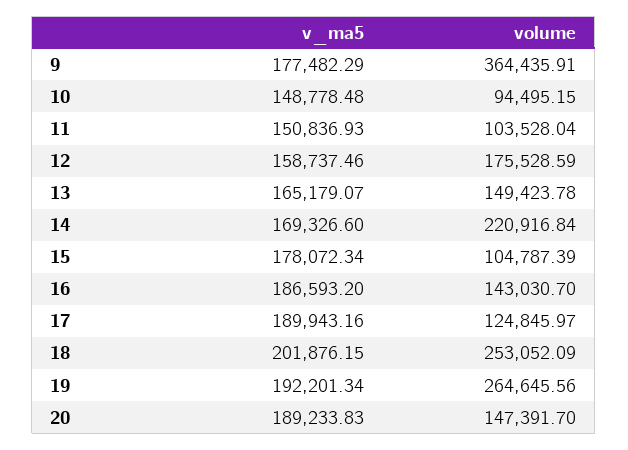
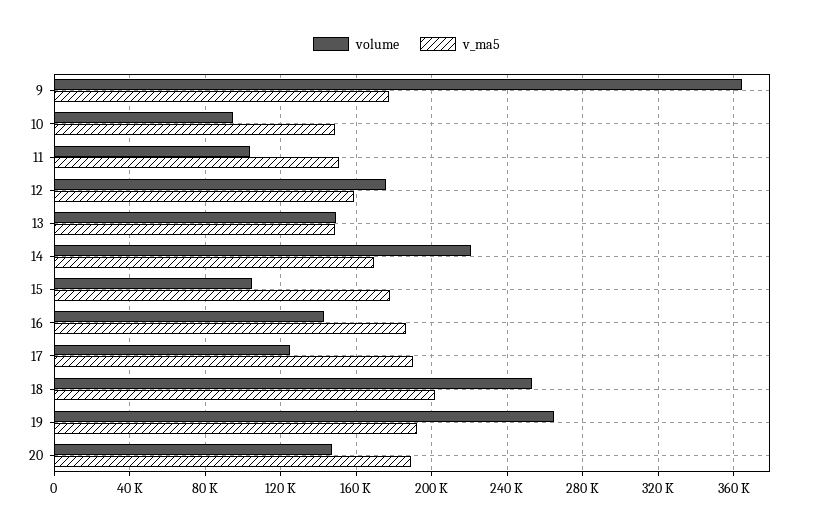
  {
    "v_ma5": {
      "9": 177482.29,
      "10": 148778.48,
      "11": 150836.93,
      "12": 158737.46,
-     "13": 165179.07,
+     "13": 150000,
      "14": 169326.6,
      "15": 178072.34,
      "16": 186593.2,
      "17": 189943.16,
      "18": 201876.15,
      "19": 192201.34,
      "20": 189233.83
    },
    "volume": {
      "9": 364435.91,
      "10": 94495.15,
      "11": 103528.04,
      "12": 175528.59,
      "13": 149423.78,
      "14": 220916.84,
      "15": 104787.39,
      "16": 143030.7,
      "17": 124845.97,
      "18": 253052.09,
      "19": 264645.56,
      "20": 147391.7
    }
  }

